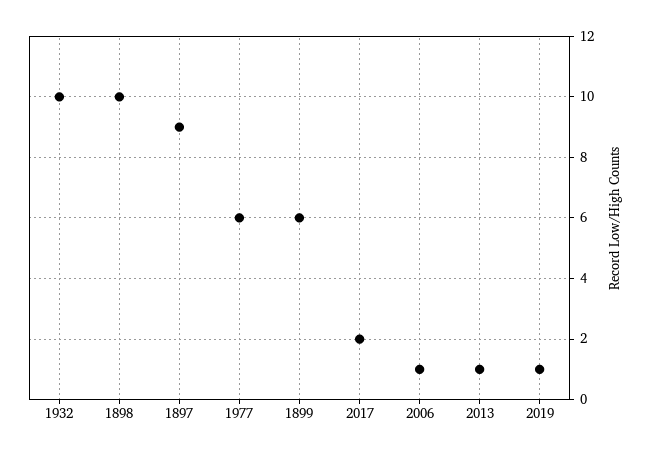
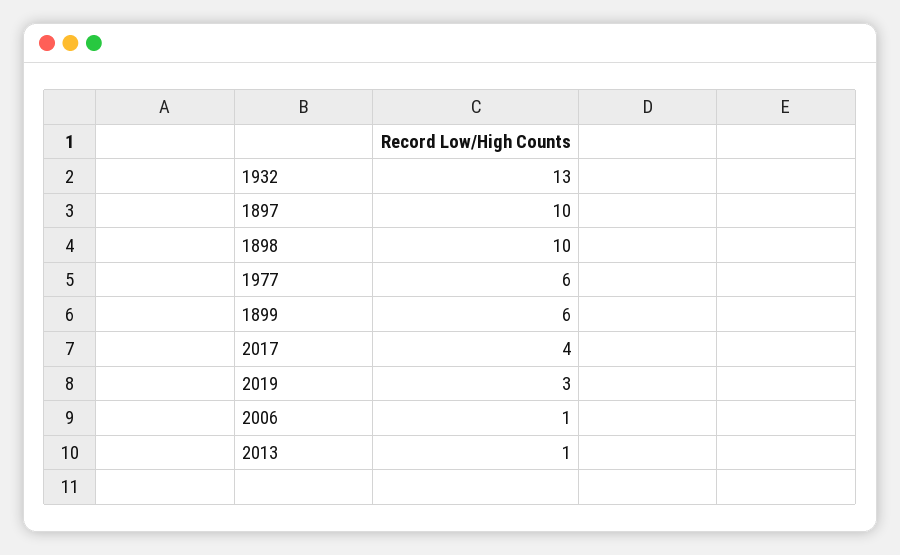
  {
-   "1932": 10,
+   "1932": 13,
    "1898": 10,
-   "1897": 9,
+   "1897": 10,
    "1977": 6,
    "1899": 6,
-   "2017": 2,
+   "2017": 4,
    "2006": 1,
    "2013": 1,
-   "2019": 1
+   "2019": 3
  }

